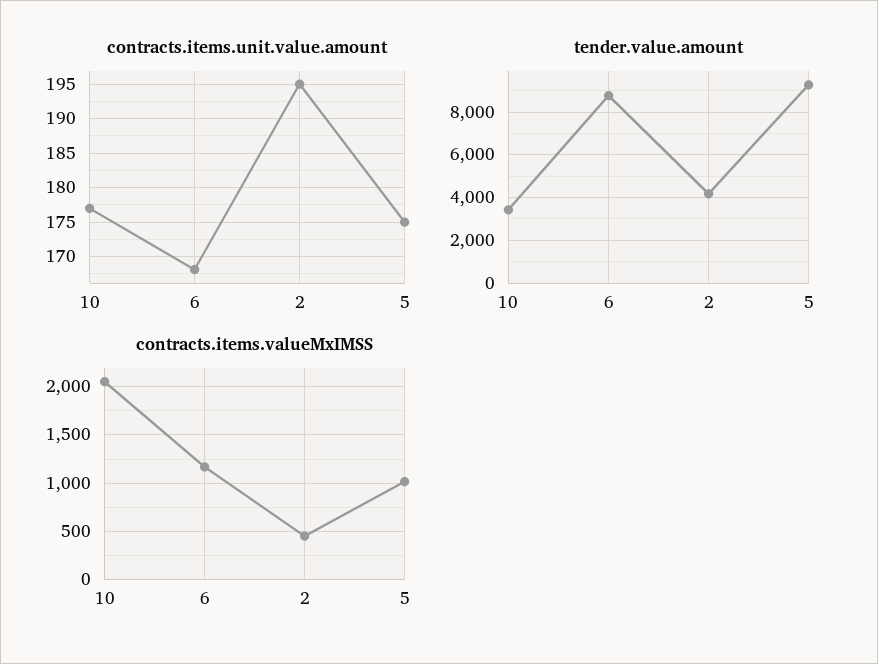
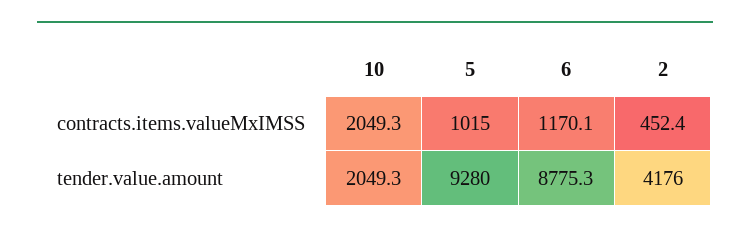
  {
-   "contracts.items.unit.value.amount": {
-     "10": 177,
-     "6": 168,
-     "2": 195,
-     "5": 175
-   },
    "tender.value.amount": {
-     "10": 3500,
+     "10": 2049.3,
      "6": 8775.3,
      "2": 4176,
      "5": 9280
    },
    "contracts.items.valueMxIMSS": {
      "10": 2049.3,
      "6": 1170.1,
      "2": 452.4,
      "5": 1015
    }
  }

